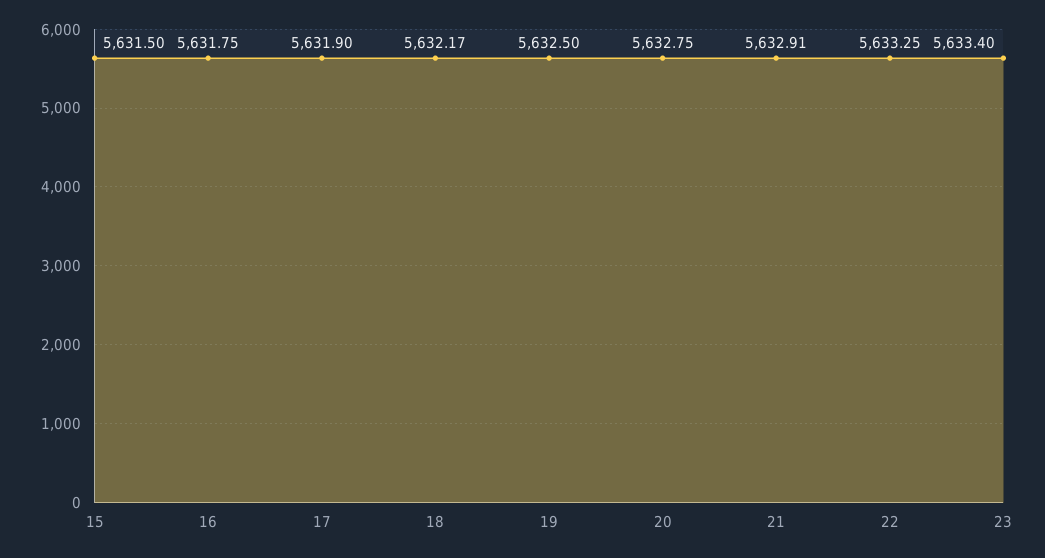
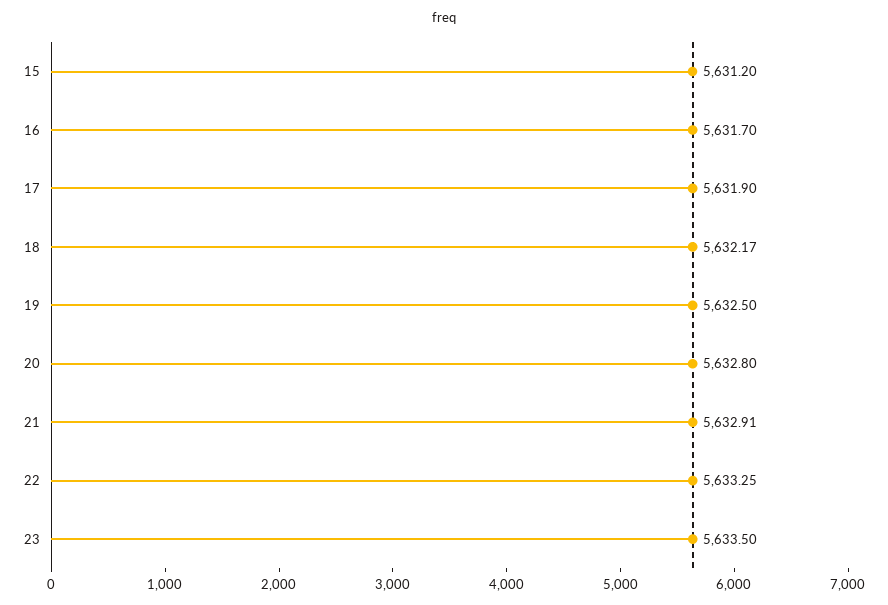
  {
-   "15": 5631.5,
+   "15": 5631.2,
-   "16": 5631.75,
+   "16": 5631.7,
    "17": 5631.9,
    "18": 5632.17,
    "19": 5632.5,
-   "20": 5632.75,
+   "20": 5632.8,
    "21": 5632.91,
    "22": 5633.25,
-   "23": 5633.4
+   "23": 5633.5
  }

